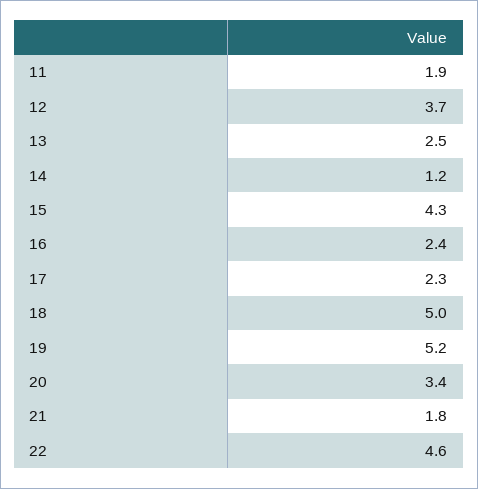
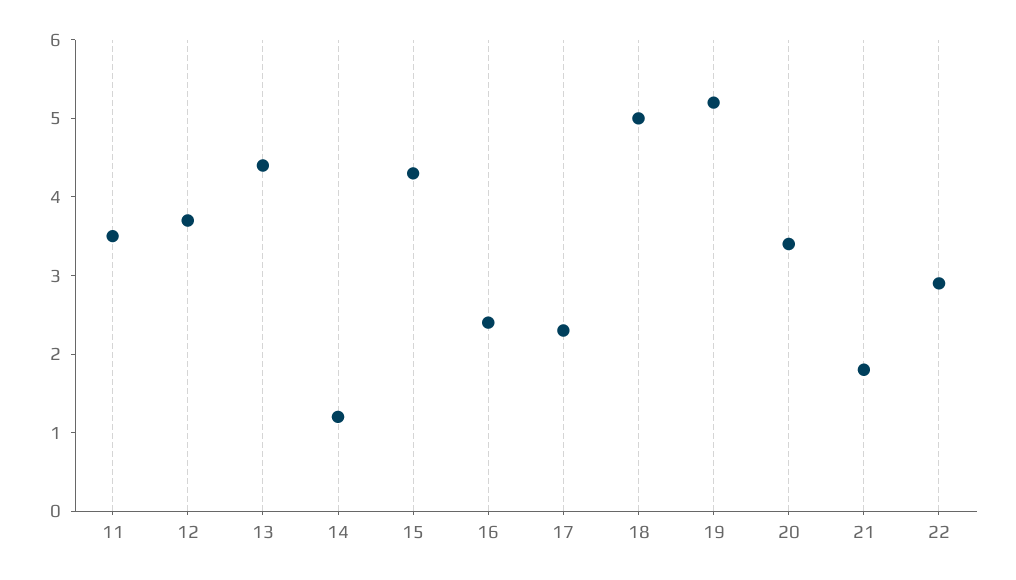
  {
-   "11": 1.9,
+   "11": 3.5,
    "12": 3.7,
-   "13": 2.5,
+   "13": 4.5,
    "14": 1.2,
    "15": 4.3,
    "16": 2.4,
    "17": 2.3,
    "18": 5,
    "19": 5.2,
    "20": 3.4,
    "21": 1.8,
-   "22": 4.6
+   "22": 3
  }

